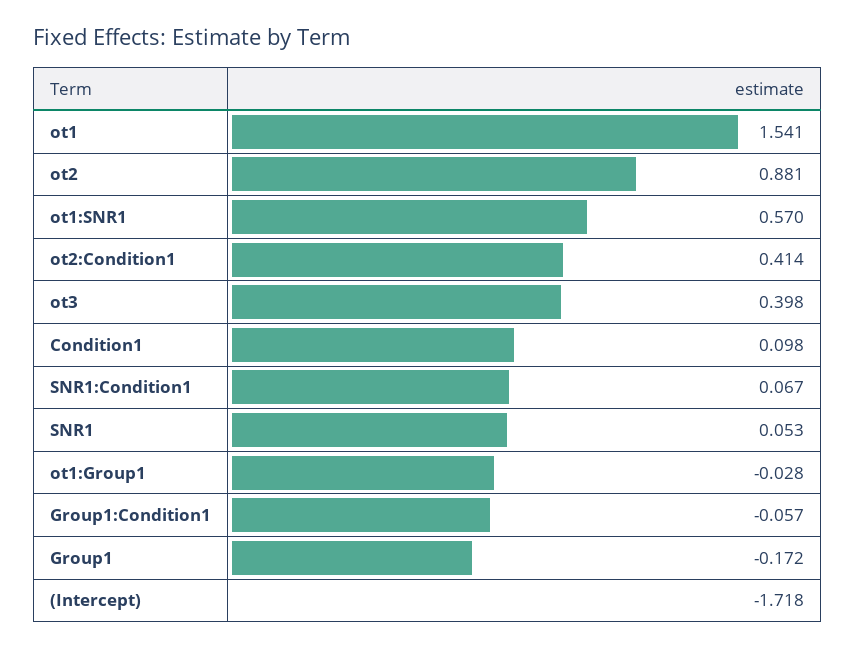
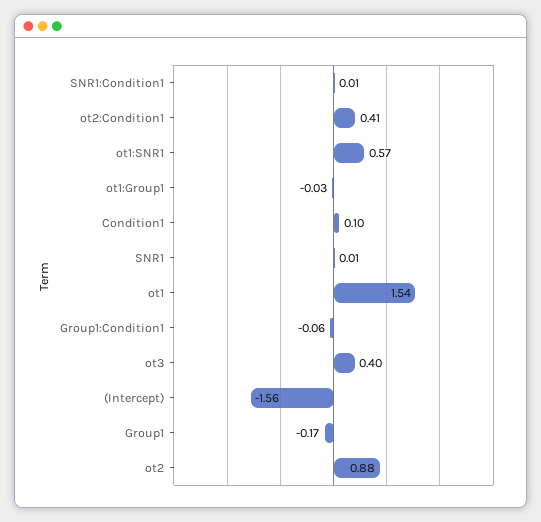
  {
    "ot1": 1.541,
    "ot2": 0.881,
    "ot1:SNR1": 0.57,
    "ot2:Condition1": 0.414,
    "ot3": 0.398,
    "Condition1": 0.098,
-   "SNR1:Condition1": 0.067,
+   "SNR1:Condition1": 0.01,
-   "SNR1": 0.053,
+   "SNR1": 0.01,
    "ot1:Group1": -0.028,
    "Group1:Condition1": -0.057,
    "Group1": -0.172,
-   "(Intercept)": -1.718
+   "(Intercept)": -1.56
  }

